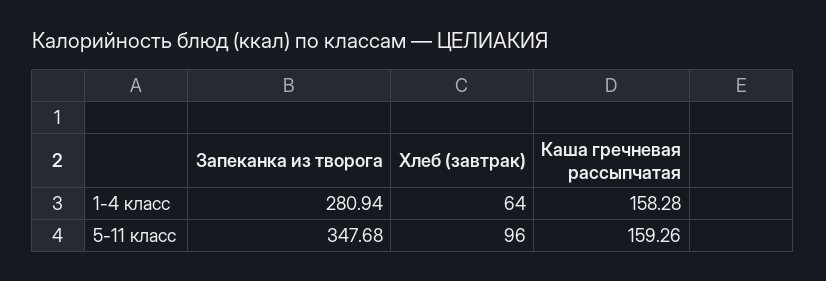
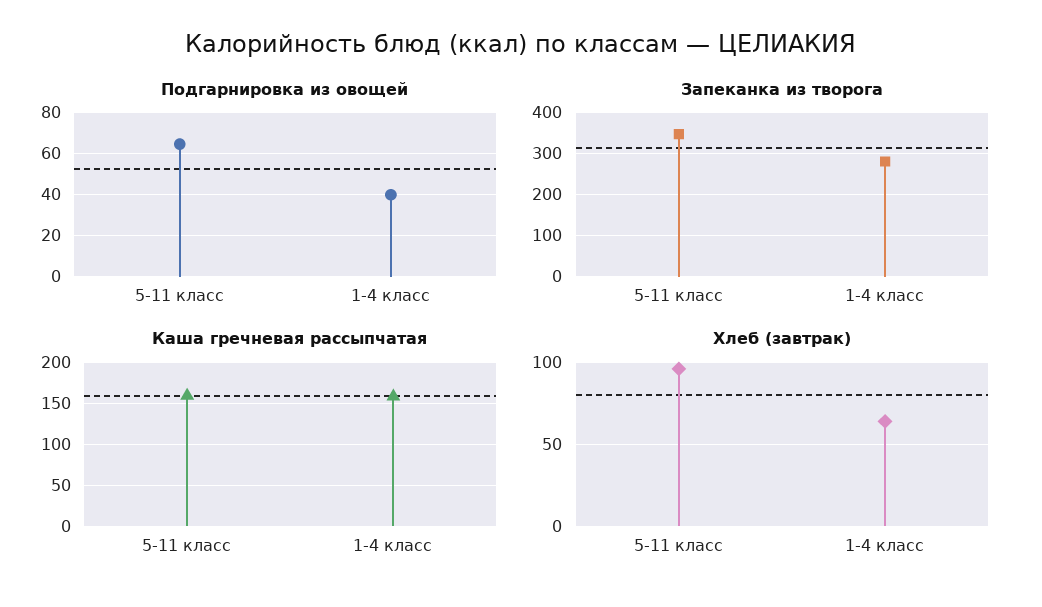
  {
    "Запеканка из творога": {
      "1-4 класс": 280.94,
      "5-11 класс": 347.68
    },
    "Хлеб (завтрак)": {
      "1-4 класс": 64,
      "5-11 класс": 96
    },
    "Каша гречневая рассыпчатая": {
      "1-4 класс": 158.28,
      "5-11 класс": 159.26
-   }
+   },
+   "Подгарнировка из овощей": {
+     "5-11 класс": 65,
+     "1-4 класс": 40
+   }
  }

